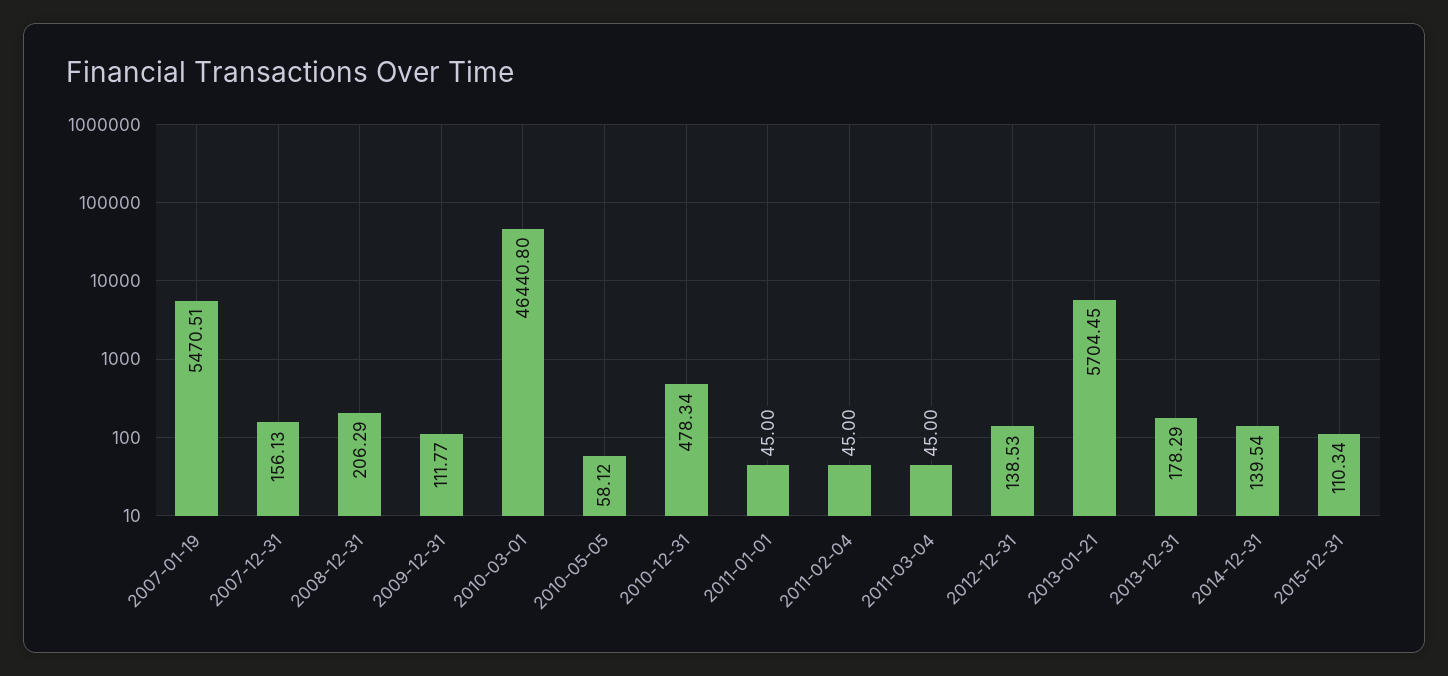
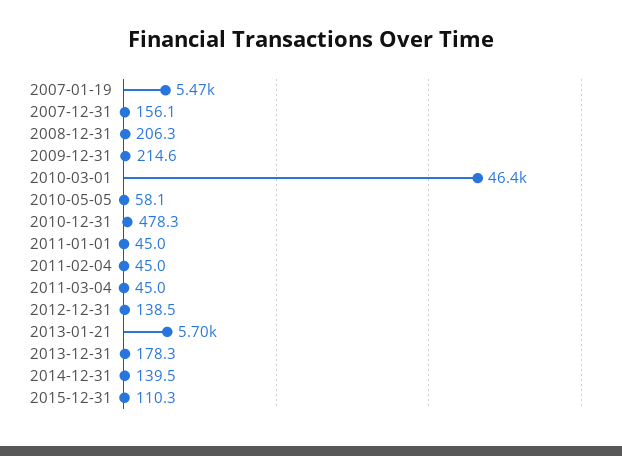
  {
    "2007-01-19": 5470.51,
    "2007-12-31": 156.13,
    "2008-12-31": 206.29,
-   "2009-12-31": 111.77,
+   "2009-12-31": 214.6,
    "2010-03-01": 46440.8,
    "2010-05-05": 58.12,
    "2010-12-31": 478.34,
    "2011-01-01": 45,
    "2011-02-04": 45,
    "2011-03-04": 45,
    "2012-12-31": 138.53,
    "2013-01-21": 5704.45,
    "2013-12-31": 178.29,
    "2014-12-31": 139.54,
    "2015-12-31": 110.34
  }

